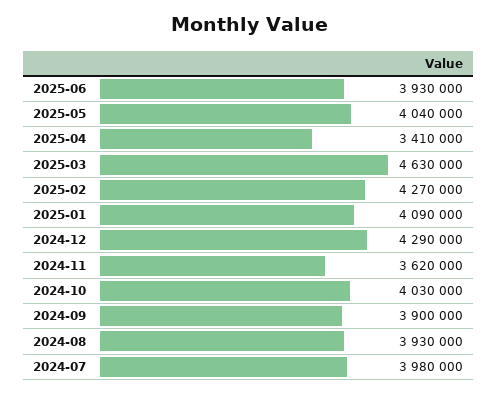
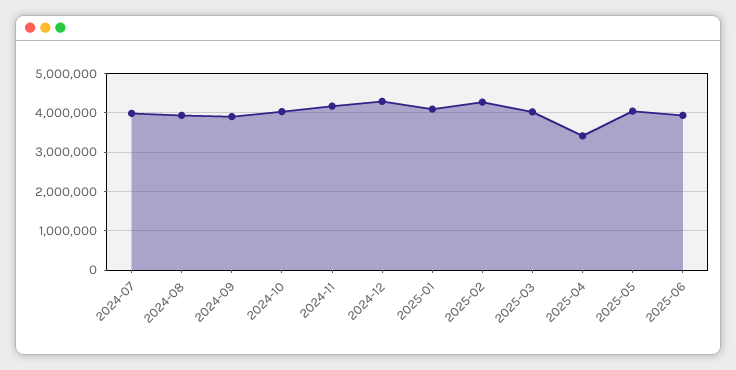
  {
    "2025-06": 3930000,
    "2025-05": 4040000,
    "2025-04": 3410000,
-   "2025-03": 4630000,
+   "2025-03": 4000000,
    "2025-02": 4270000,
    "2025-01": 4090000,
    "2024-12": 4290000,
-   "2024-11": 3620000,
+   "2024-11": 4200000,
    "2024-10": 4030000,
    "2024-09": 3900000,
    "2024-08": 3930000,
    "2024-07": 3980000
  }

